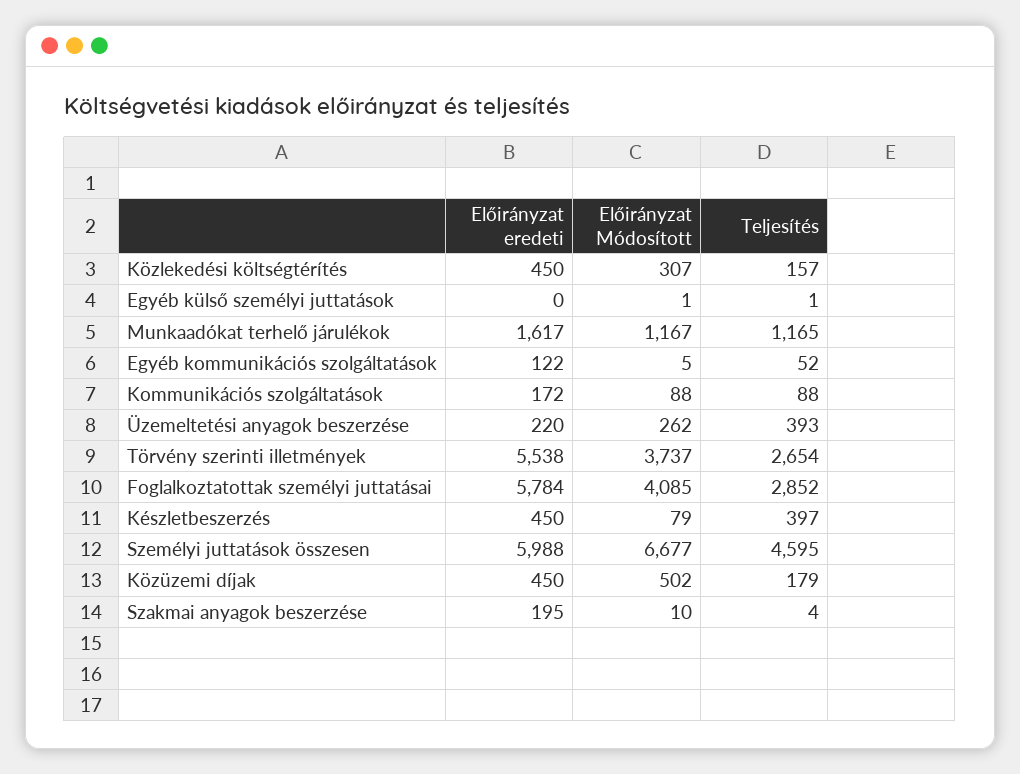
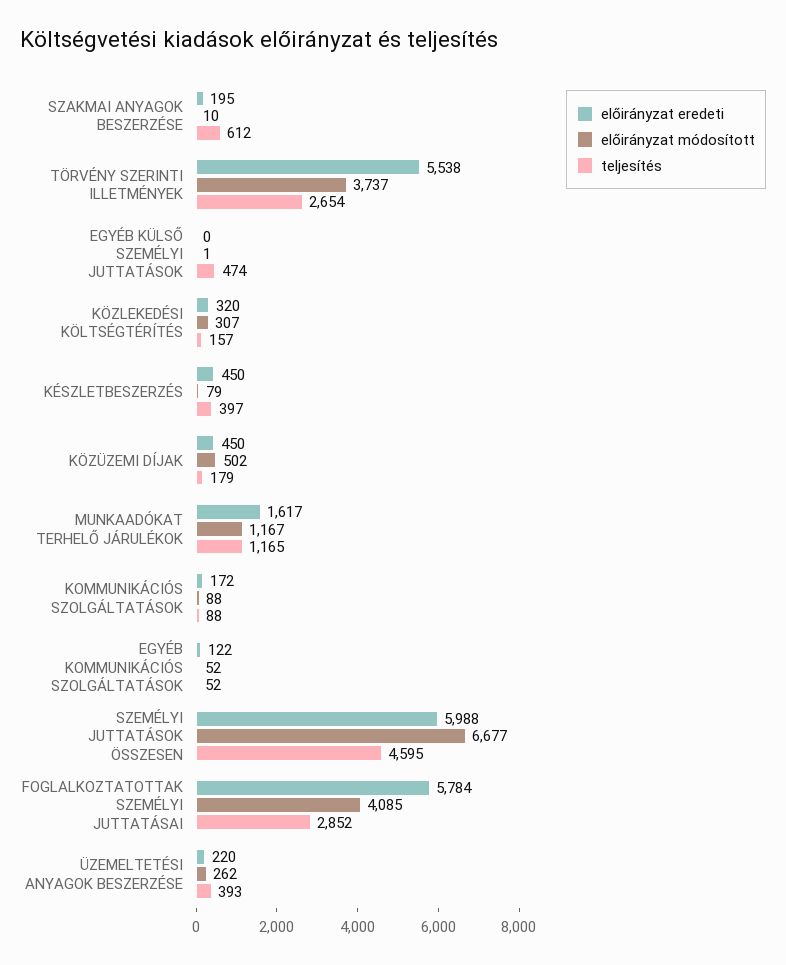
  {
    "Előirányzat eredeti": {
-     "Közlekedési költségtérítés": 450,
+     "Közlekedési költségtérítés": 320,
      "Egyéb külső személyi juttatások": 0,
      "Munkaadókat terhelő járulékok": 1617,
      "Egyéb kommunikációs szolgáltatások": 122,
      "Kommunikációs szolgáltatások": 172,
      "Üzemeltetési anyagok beszerzése": 220,
      "Törvény szerinti illetmények": 5538,
      "Foglalkoztatottak személyi juttatásai": 5784,
      "Készletbeszerzés": 450,
      "Személyi juttatások összesen": 5988,
      "Közüzemi díjak": 450,
      "Szakmai anyagok beszerzése": 195
    },
    "Előirányzat Módosított": {
      "Közlekedési költségtérítés": 307,
      "Egyéb külső személyi juttatások": 1,
      "Munkaadókat terhelő járulékok": 1167,
-     "Egyéb kommunikációs szolgáltatások": 5,
+     "Egyéb kommunikációs szolgáltatások": 52,
      "Kommunikációs szolgáltatások": 88,
      "Üzemeltetési anyagok beszerzése": 262,
      "Törvény szerinti illetmények": 3737,
      "Foglalkoztatottak személyi juttatásai": 4085,
      "Készletbeszerzés": 79,
      "Személyi juttatások összesen": 6677,
      "Közüzemi díjak": 502,
      "Szakmai anyagok beszerzése": 10
    },
    "Teljesítés": {
      "Közlekedési költségtérítés": 157,
-     "Egyéb külső személyi juttatások": 1,
+     "Egyéb külső személyi juttatások": 474,
      "Munkaadókat terhelő járulékok": 1165,
      "Egyéb kommunikációs szolgáltatások": 52,
      "Kommunikációs szolgáltatások": 88,
      "Üzemeltetési anyagok beszerzése": 393,
      "Törvény szerinti illetmények": 2654,
      "Foglalkoztatottak személyi juttatásai": 2852,
      "Készletbeszerzés": 397,
      "Személyi juttatások összesen": 4595,
      "Közüzemi díjak": 179,
-     "Szakmai anyagok beszerzése": 4
+     "Szakmai anyagok beszerzése": 612
    }
  }

